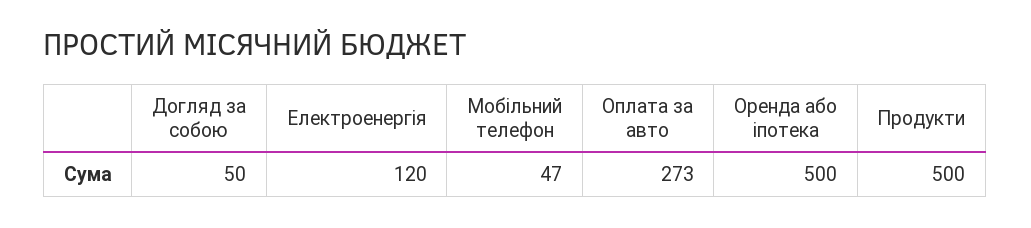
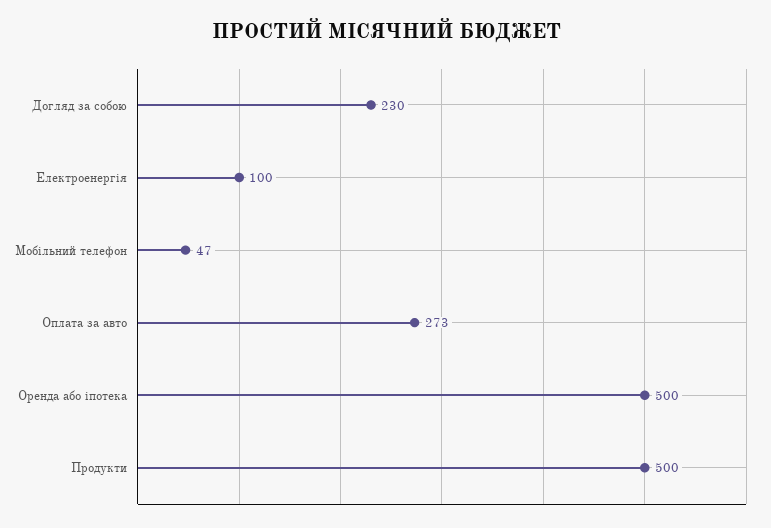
  {
-   "Догляд за собою": 50,
+   "Догляд за собою": 230,
-   "Електроенергія": 120,
+   "Електроенергія": 100,
    "Мобільний телефон": 47,
    "Оплата за авто": 273,
    "Оренда або іпотека": 500,
    "Продукти": 500
  }

